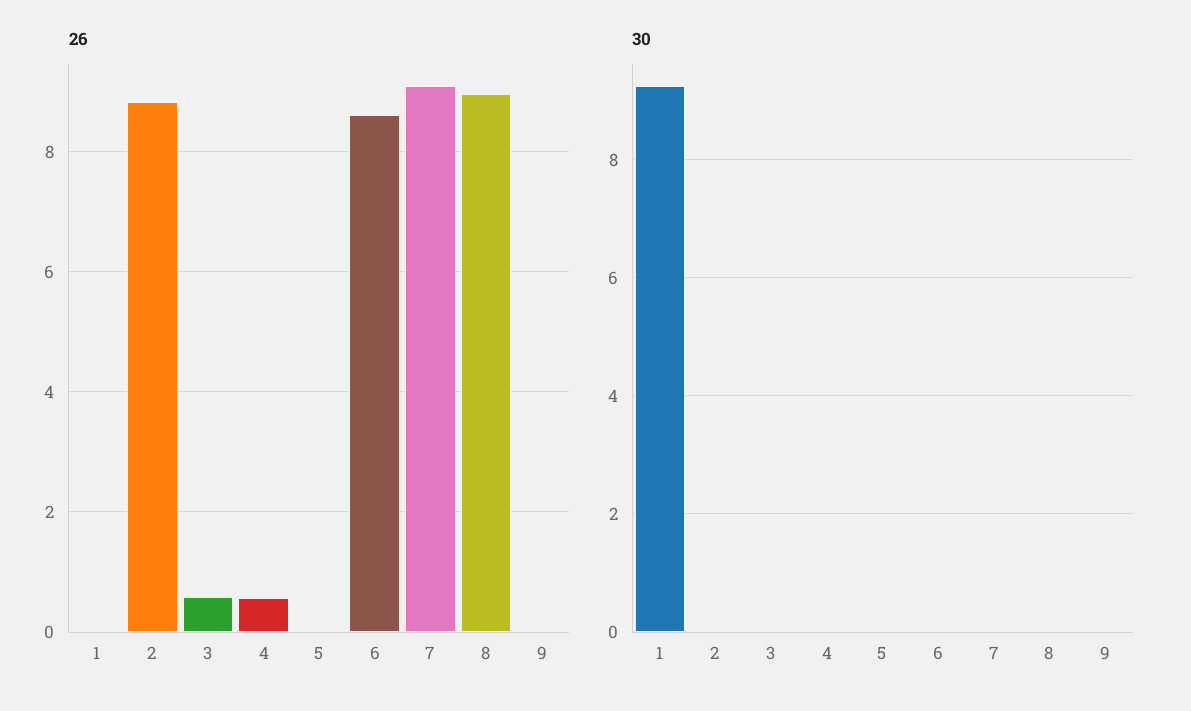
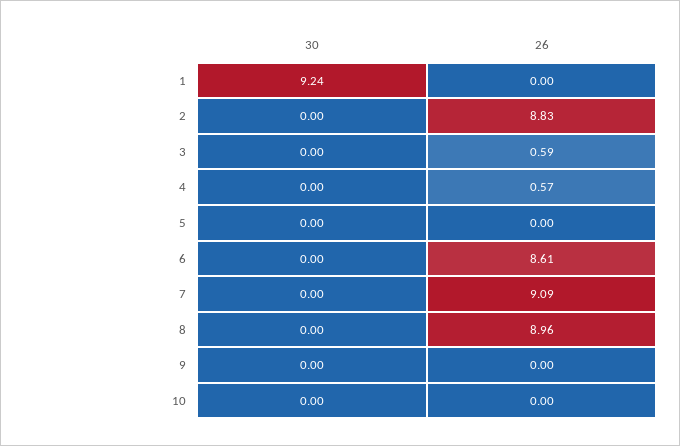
  {
    "26": {
      "1": 0,
      "2": 8.83,
      "3": 0.59,
      "4": 0.57,
      "5": 0,
      "6": 8.61,
      "7": 9.09,
      "8": 8.96,
-     "9": 0
+     "9": 0,
+     "10": 0
    },
    "30": {
      "1": 9.24,
      "2": 0,
      "3": 0,
      "4": 0,
      "5": 0,
      "6": 0,
      "7": 0,
      "8": 0,
-     "9": 0
+     "9": 0,
+     "10": 0
    }
  }

